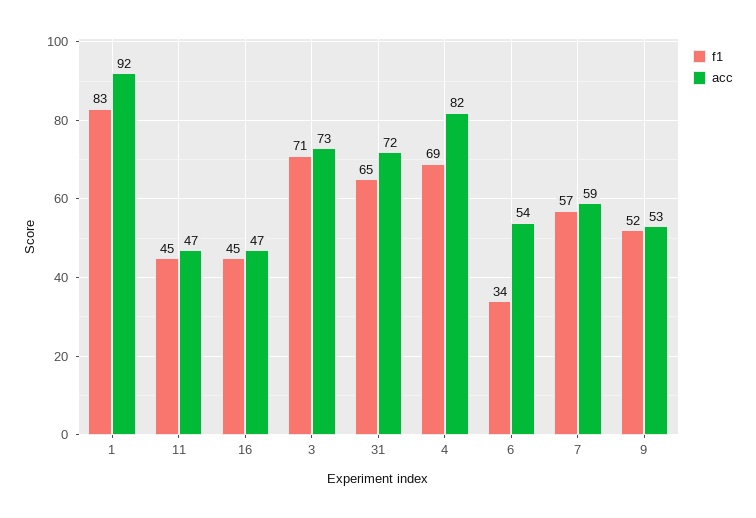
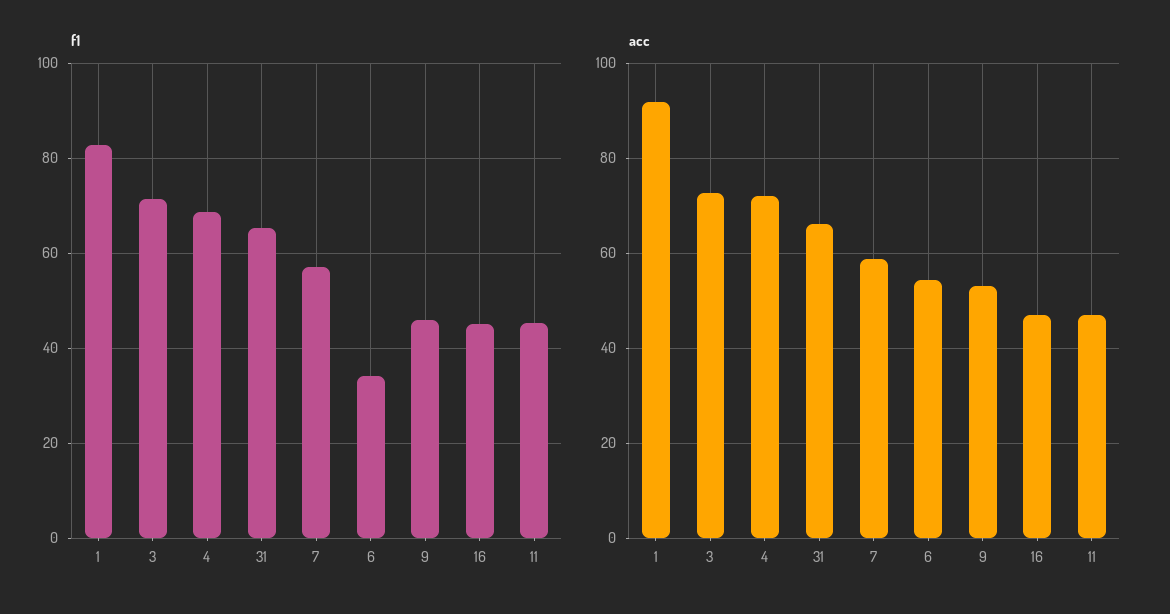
  {
    "f1": {
      "1": 83,
      "11": 45,
      "16": 45,
      "3": 71,
      "31": 65,
      "4": 69,
      "6": 34,
      "7": 57,
-     "9": 52
+     "9": 46
    },
    "acc": {
      "1": 92,
      "11": 47,
      "16": 47,
      "3": 73,
-     "31": 72,
+     "31": 66,
-     "4": 82,
+     "4": 72,
      "6": 54,
      "7": 59,
      "9": 53
    }
  }

